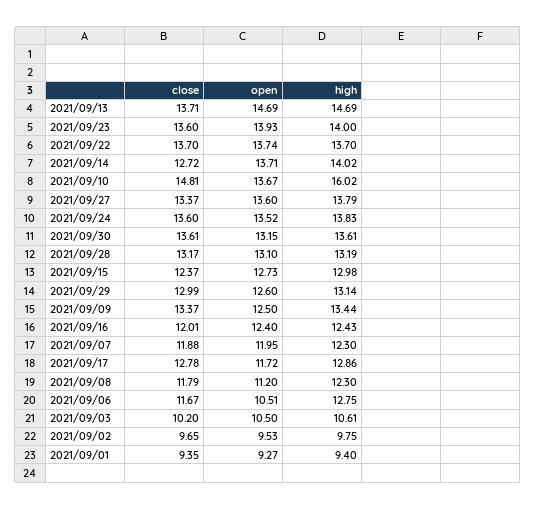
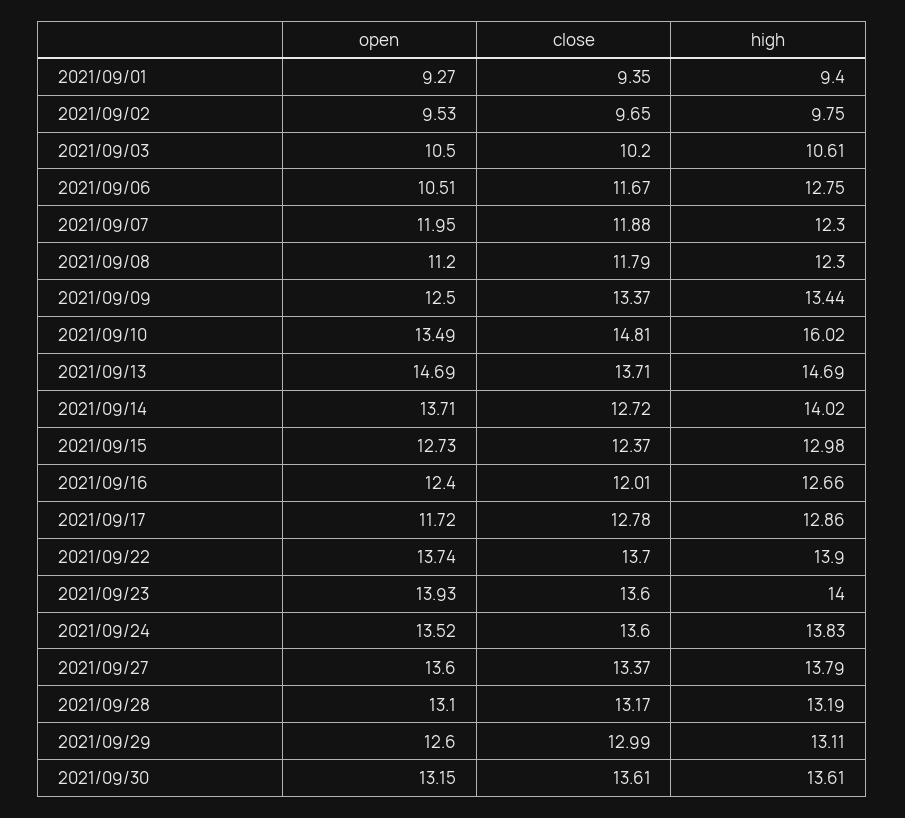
  {
    "close": {
      "2021/09/13": 13.71,
      "2021/09/23": 13.6,
      "2021/09/22": 13.7,
      "2021/09/14": 12.72,
      "2021/09/10": 14.81,
      "2021/09/27": 13.37,
      "2021/09/24": 13.6,
      "2021/09/30": 13.61,
      "2021/09/28": 13.17,
      "2021/09/15": 12.37,
      "2021/09/29": 12.99,
      "2021/09/09": 13.37,
      "2021/09/16": 12.01,
      "2021/09/07": 11.88,
      "2021/09/17": 12.78,
      "2021/09/08": 11.79,
      "2021/09/06": 11.67,
      "2021/09/03": 10.2,
      "2021/09/02": 9.65,
      "2021/09/01": 9.35
    },
    "open": {
      "2021/09/13": 14.69,
      "2021/09/23": 13.93,
      "2021/09/22": 13.74,
      "2021/09/14": 13.71,
-     "2021/09/10": 13.67,
+     "2021/09/10": 13.49,
      "2021/09/27": 13.6,
      "2021/09/24": 13.52,
      "2021/09/30": 13.15,
      "2021/09/28": 13.1,
      "2021/09/15": 12.73,
      "2021/09/29": 12.6,
      "2021/09/09": 12.5,
      "2021/09/16": 12.4,
      "2021/09/07": 11.95,
      "2021/09/17": 11.72,
      "2021/09/08": 11.2,
      "2021/09/06": 10.51,
      "2021/09/03": 10.5,
      "2021/09/02": 9.53,
      "2021/09/01": 9.27
    },
    "high": {
      "2021/09/13": 14.69,
      "2021/09/23": 14,
-     "2021/09/22": 13.7,
+     "2021/09/22": 13.9,
      "2021/09/14": 14.02,
      "2021/09/10": 16.02,
      "2021/09/27": 13.79,
      "2021/09/24": 13.83,
      "2021/09/30": 13.61,
      "2021/09/28": 13.19,
      "2021/09/15": 12.98,
-     "2021/09/29": 13.14,
+     "2021/09/29": 13.11,
      "2021/09/09": 13.44,
-     "2021/09/16": 12.43,
+     "2021/09/16": 12.66,
      "2021/09/07": 12.3,
      "2021/09/17": 12.86,
      "2021/09/08": 12.3,
      "2021/09/06": 12.75,
      "2021/09/03": 10.61,
      "2021/09/02": 9.75,
      "2021/09/01": 9.4
    }
  }

